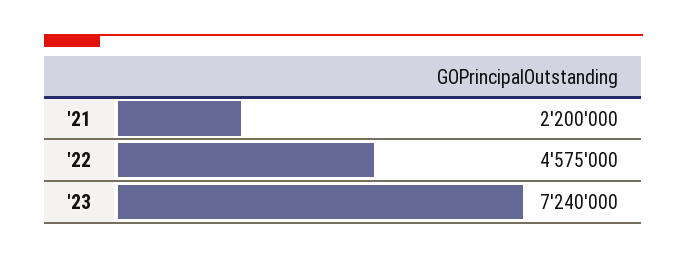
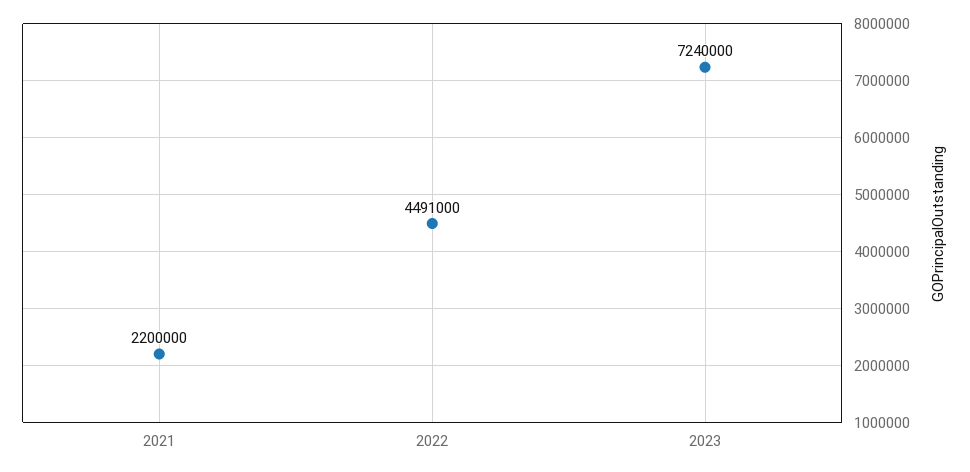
  {
    "'21": 2200000,
-   "'22": 4575000,
+   "'22": 4491000,
    "'23": 7240000
  }

